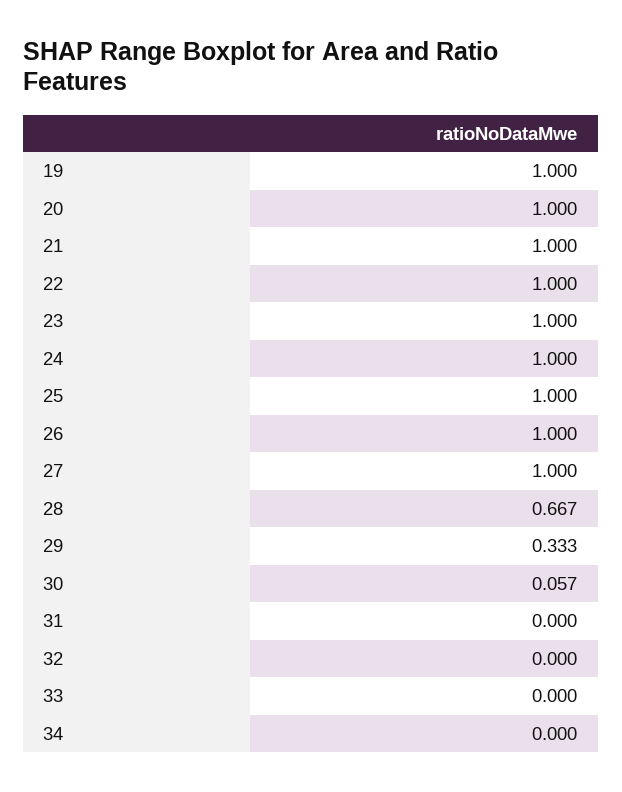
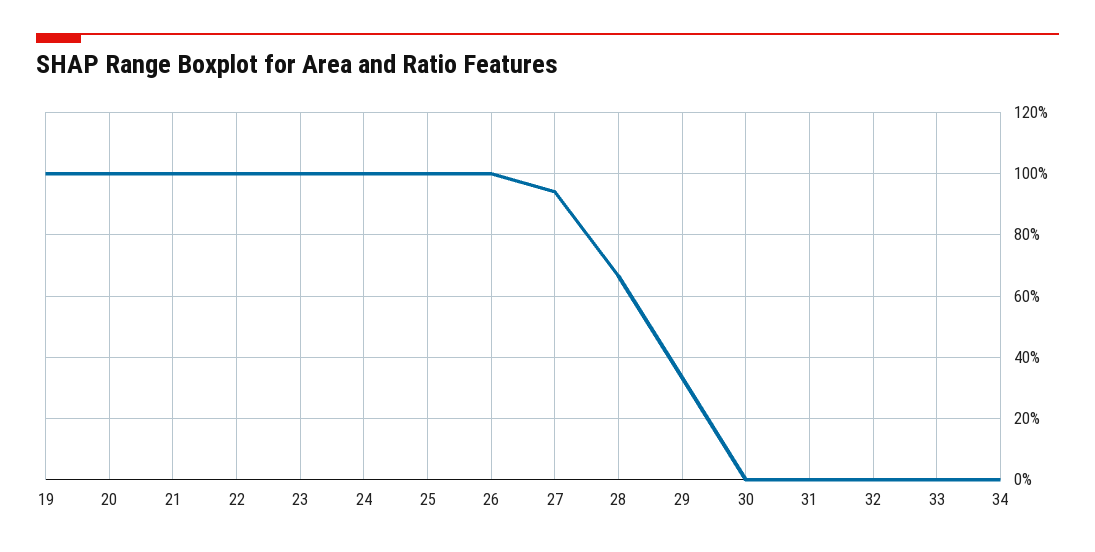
  {
    "19": 1,
    "20": 1,
    "21": 1,
    "22": 1,
    "23": 1,
    "24": 1,
    "25": 1,
    "26": 1,
-   "27": 1,
+   "27": 0.94,
    "28": 0.667,
    "29": 0.333,
-   "30": 0.057,
+   "30": 0,
    "31": 0,
    "32": 0,
    "33": 0,
    "34": 0
  }

